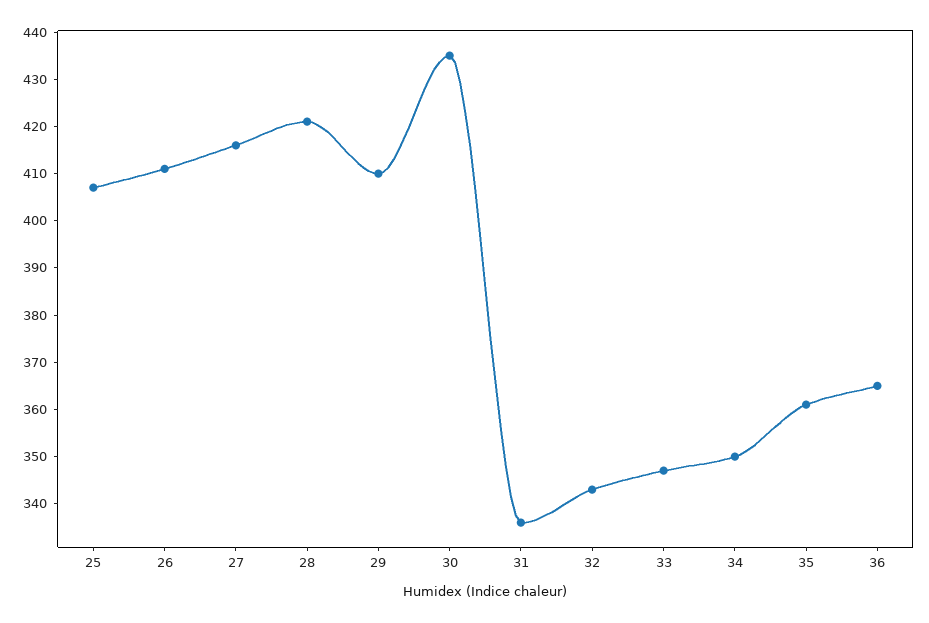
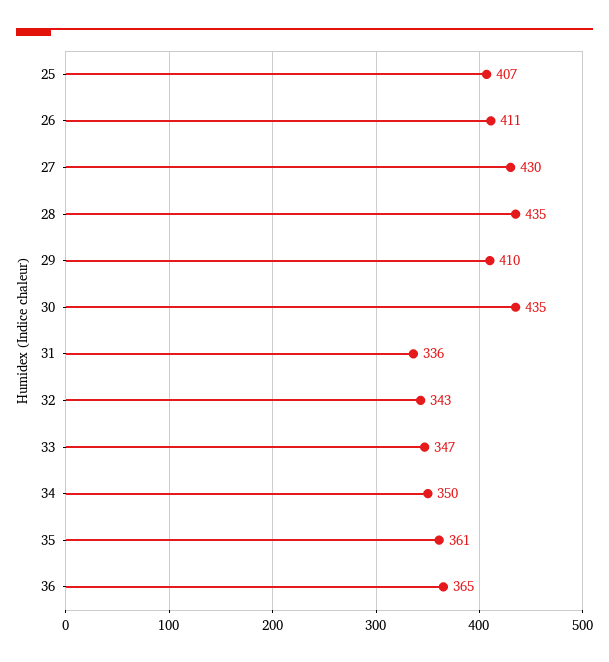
  {
    "25": 407,
    "26": 411,
-   "27": 415,
+   "27": 430,
-   "28": 420,
+   "28": 435,
    "29": 410,
    "30": 435,
    "31": 336,
    "32": 343,
    "33": 347,
    "34": 350,
    "35": 361,
    "36": 365
  }

